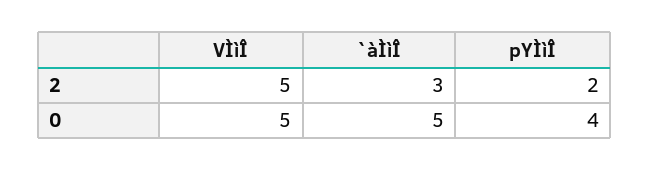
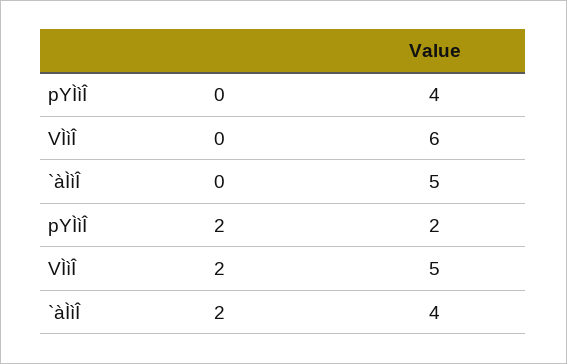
  {
    "VÌìÎ": {
      "2": 5,
-     "0": 5
+     "0": 6
    },
    "`àÌìÎ": {
-     "2": 3,
+     "2": 4,
      "0": 5
    },
    "pYÌìÎ": {
      "2": 2,
      "0": 4
    }
  }

